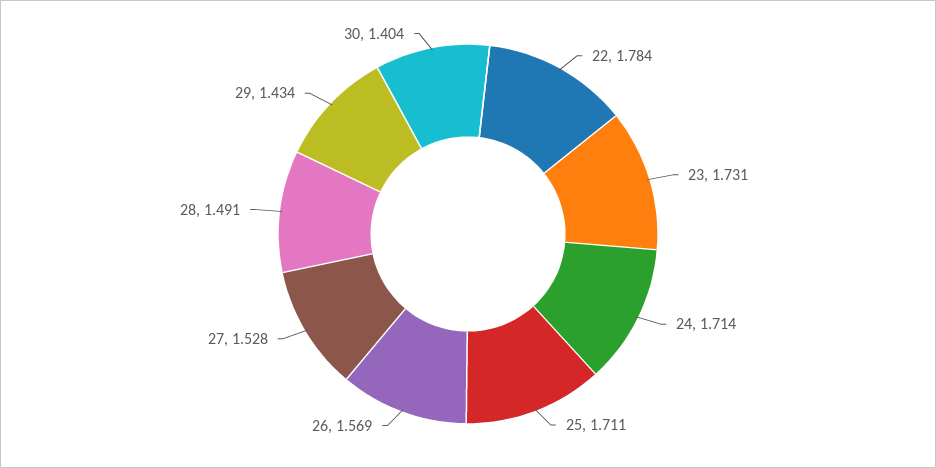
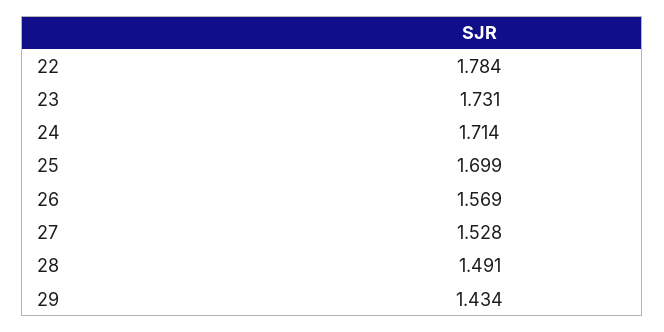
  {
    "22": 1.784,
    "23": 1.731,
    "24": 1.714,
-   "25": 1.711,
+   "25": 1.699,
    "26": 1.569,
    "27": 1.528,
    "28": 1.491,
-   "29": 1.434,
+   "29": 1.434
-   "30": 1.404
  }

